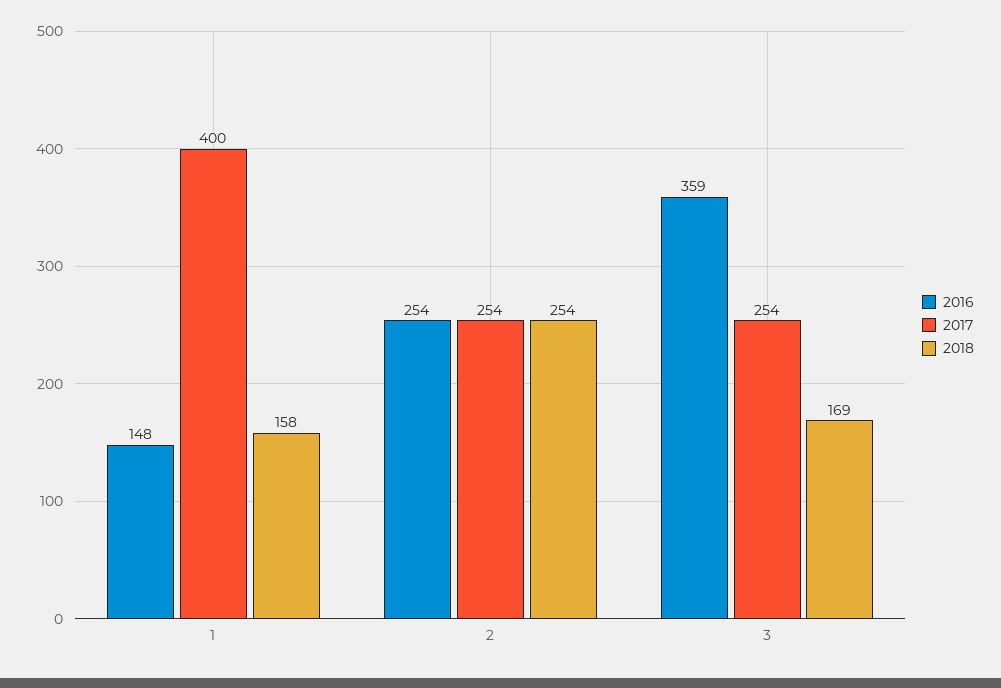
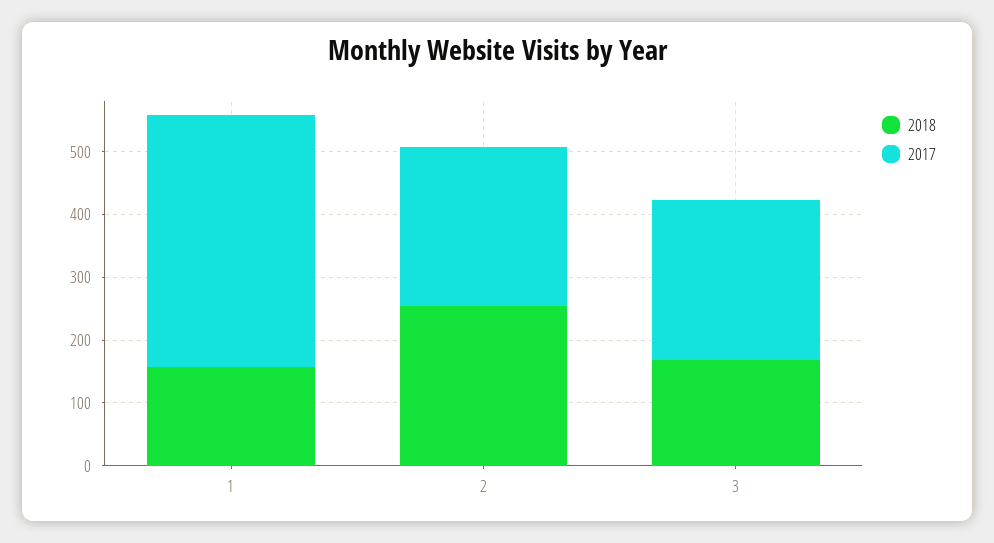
  {
-   "2016": {
-     "1": 148,
-     "2": 254,
-     "3": 359
-   },
    "2017": {
      "1": 400,
      "2": 254,
      "3": 254
    },
    "2018": {
      "1": 158,
      "2": 254,
      "3": 169
    }
  }

